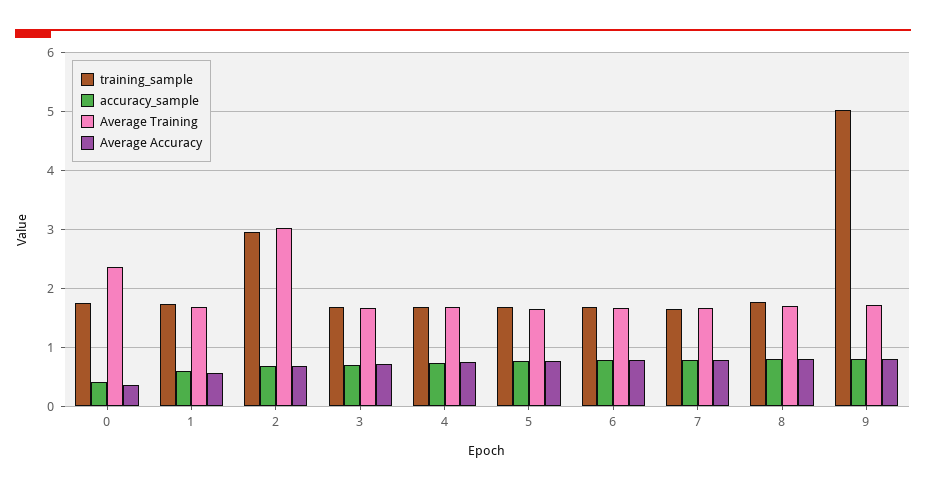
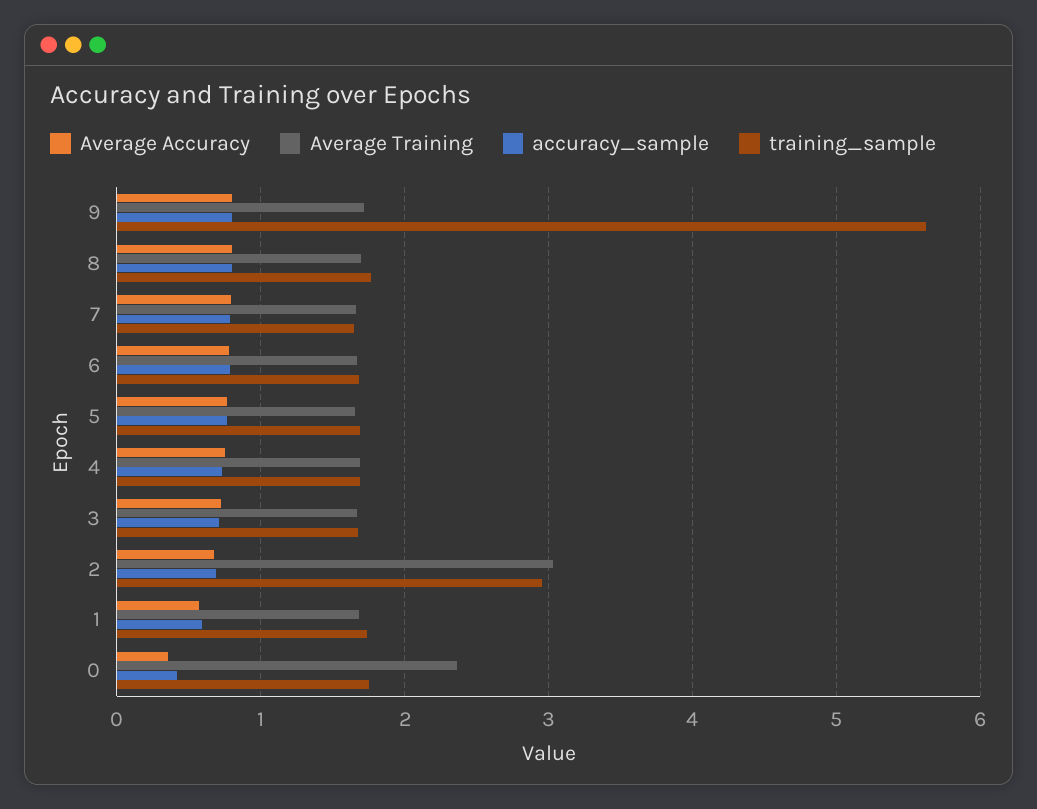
  {
    "training_sample": {
      "0": 1.8,
      "1": 1.7,
      "2": 3,
      "3": 1.7,
      "4": 1.7,
      "5": 1.7,
      "6": 1.7,
      "7": 1.6,
      "8": 1.8,
-     "9": 5
+     "9": 5.6
    },
    "accuracy_sample": {
      "0": 0.4,
      "1": 0.6,
      "2": 0.7,
      "3": 0.7,
      "4": 0.7,
      "5": 0.8,
      "6": 0.8,
      "7": 0.8,
      "8": 0.8,
      "9": 0.8
    },
    "Average Training": {
      "0": 2.4,
      "1": 1.7,
      "2": 3,
      "3": 1.7,
      "4": 1.7,
      "5": 1.7,
      "6": 1.7,
      "7": 1.7,
      "8": 1.7,
      "9": 1.7
    },
    "Average Accuracy": {
      "0": 0.4,
      "1": 0.6,
      "2": 0.7,
      "3": 0.7,
      "4": 0.8,
      "5": 0.8,
      "6": 0.8,
      "7": 0.8,
      "8": 0.8,
      "9": 0.8
    }
  }

